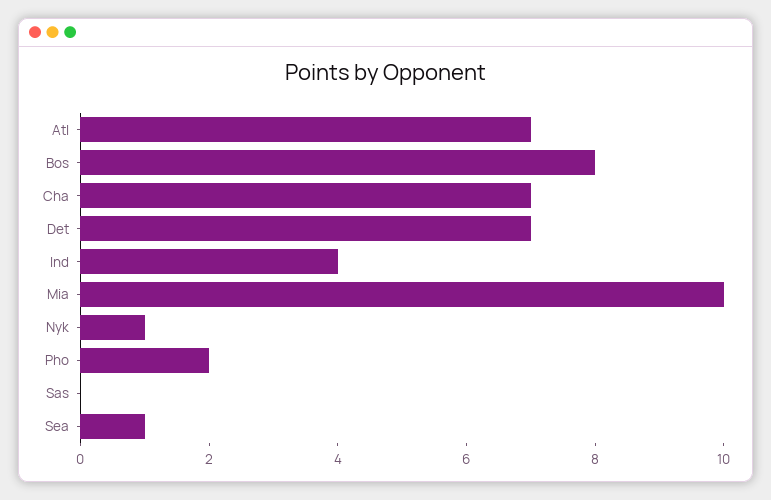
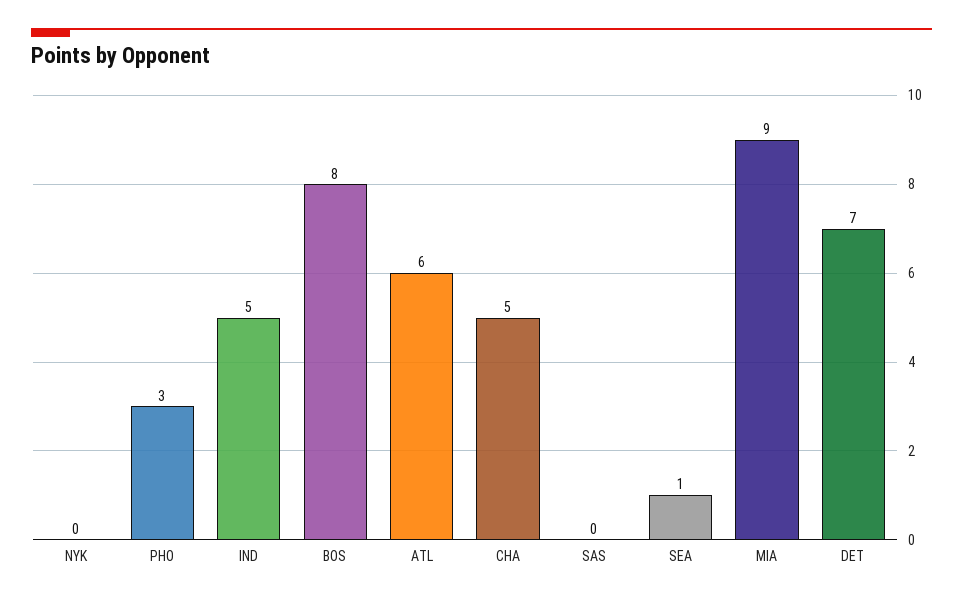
  {
-   "Atl": 7,
+   "Atl": 6,
    "Bos": 8,
-   "Cha": 7,
+   "Cha": 5,
    "Det": 7,
-   "Ind": 4,
+   "Ind": 5,
-   "Mia": 10,
+   "Mia": 9,
-   "Nyk": 1,
+   "Nyk": 0,
-   "Pho": 2,
+   "Pho": 3,
    "Sas": 0,
    "Sea": 1
  }

